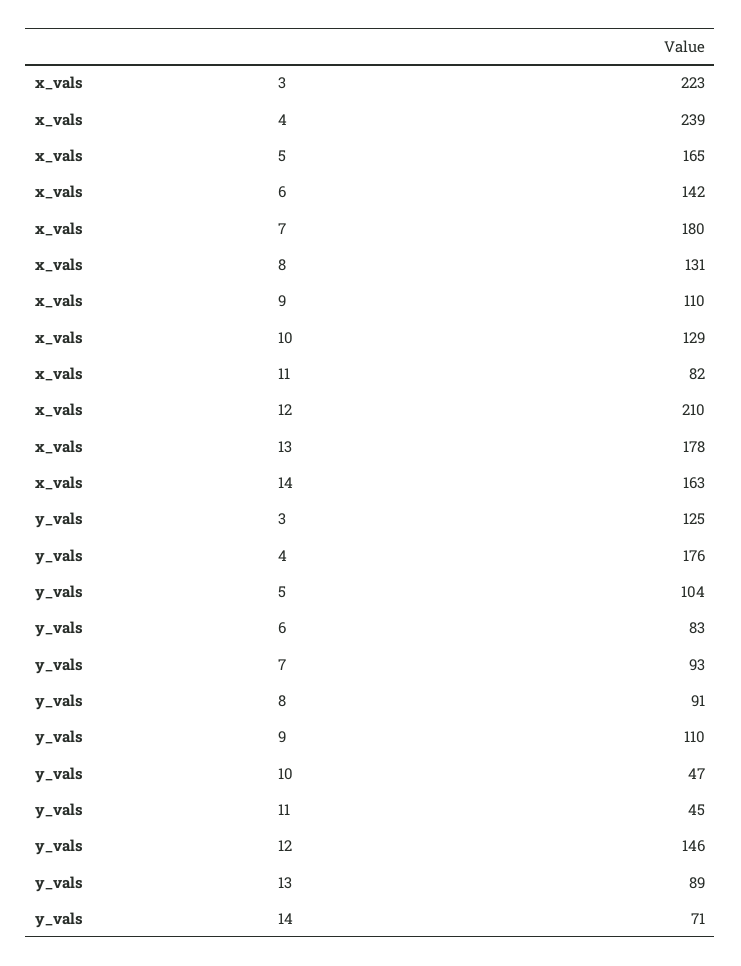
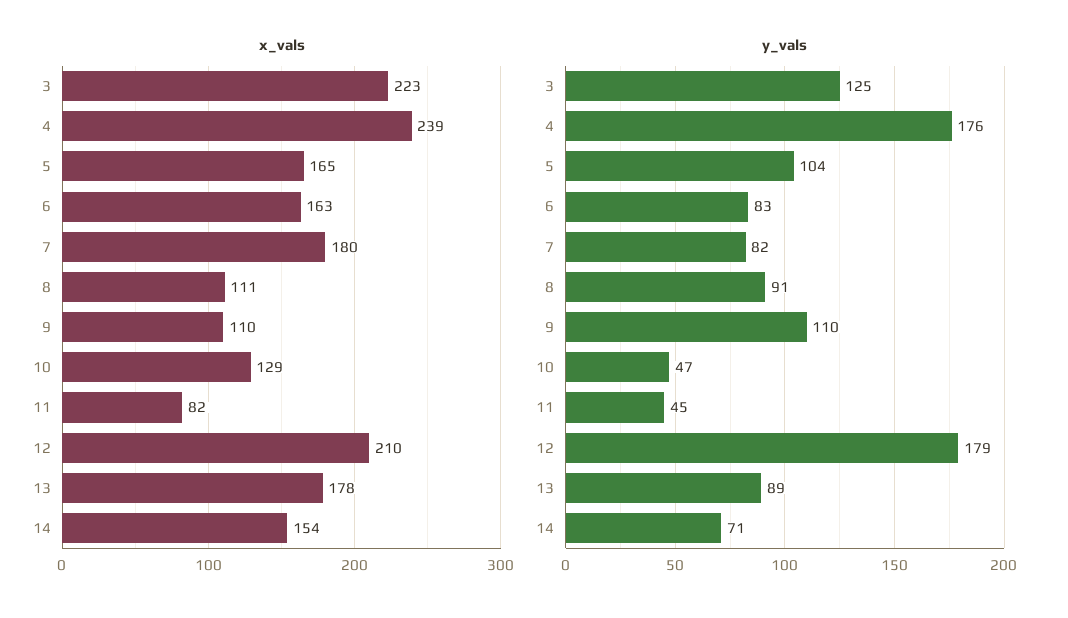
  {
    "x_vals": {
      "3": 223,
      "4": 239,
      "5": 165,
-     "6": 142,
+     "6": 163,
      "7": 180,
-     "8": 131,
+     "8": 111,
      "9": 110,
      "10": 129,
      "11": 82,
      "12": 210,
      "13": 178,
-     "14": 163
+     "14": 154
    },
    "y_vals": {
      "3": 125,
      "4": 176,
      "5": 104,
      "6": 83,
-     "7": 93,
+     "7": 82,
      "8": 91,
      "9": 110,
      "10": 47,
      "11": 45,
-     "12": 146,
+     "12": 179,
      "13": 89,
      "14": 71
    }
  }

